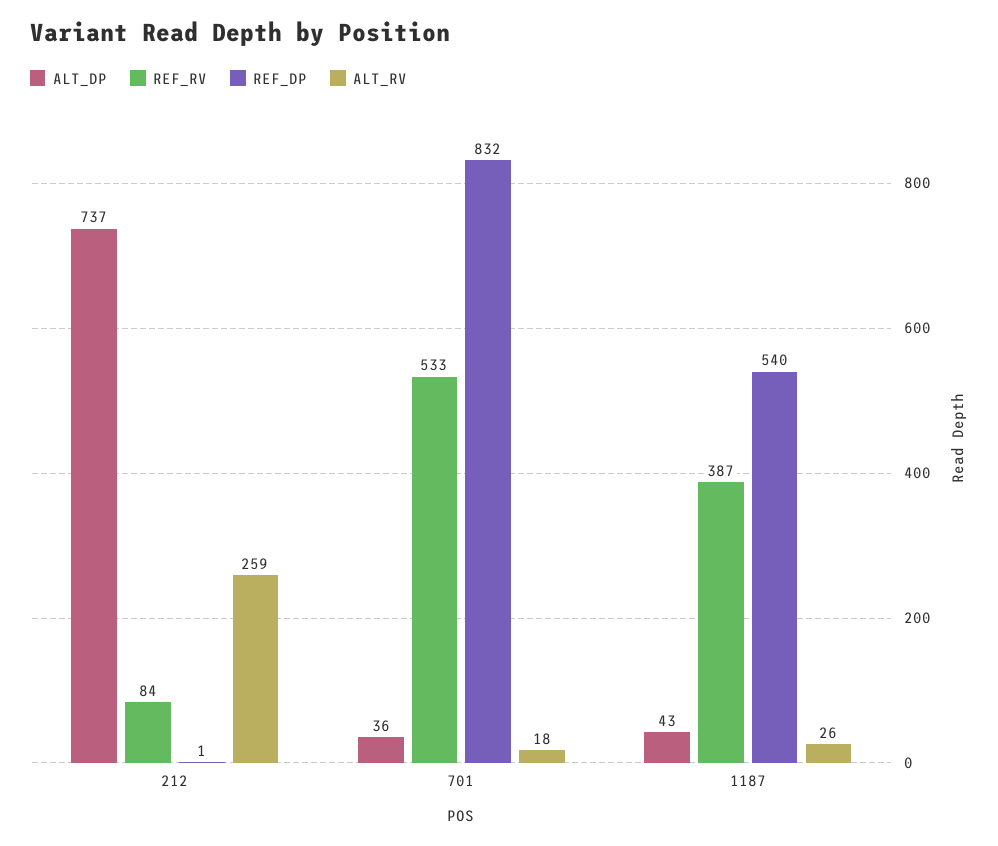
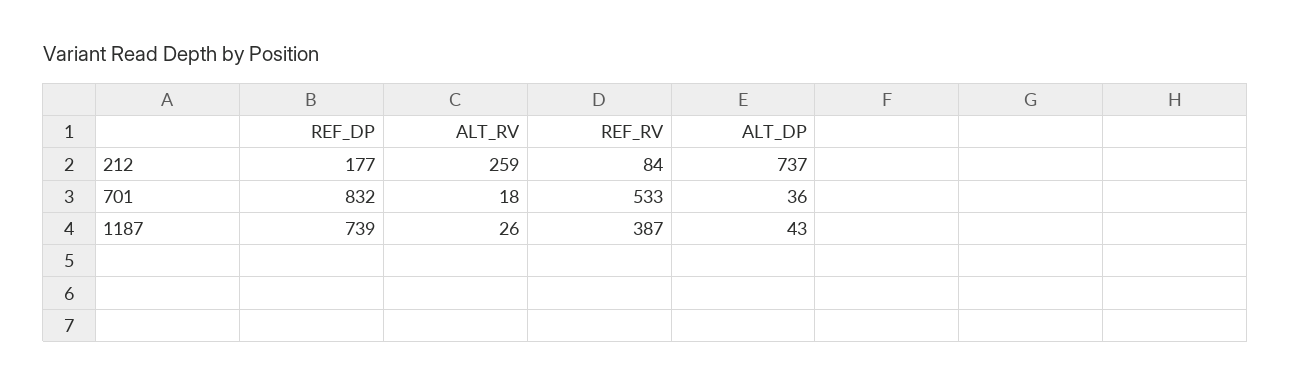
  {
    "ALT_DP": {
      "212": 737,
      "701": 36,
      "1187": 43
    },
    "REF_RV": {
      "212": 84,
      "701": 533,
      "1187": 387
    },
    "REF_DP": {
-     "212": 1,
+     "212": 177,
      "701": 832,
-     "1187": 540
+     "1187": 739
    },
    "ALT_RV": {
      "212": 259,
      "701": 18,
      "1187": 26
    }
  }

